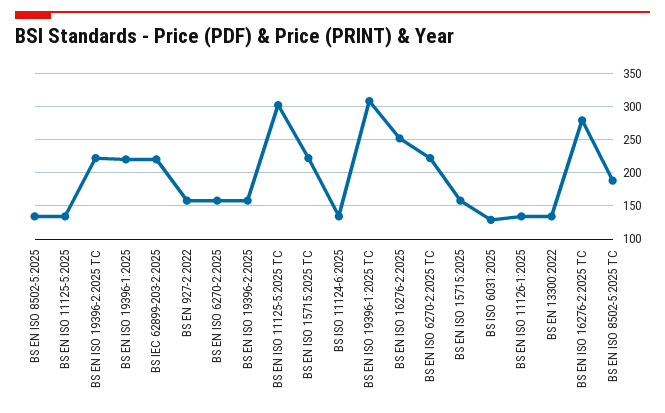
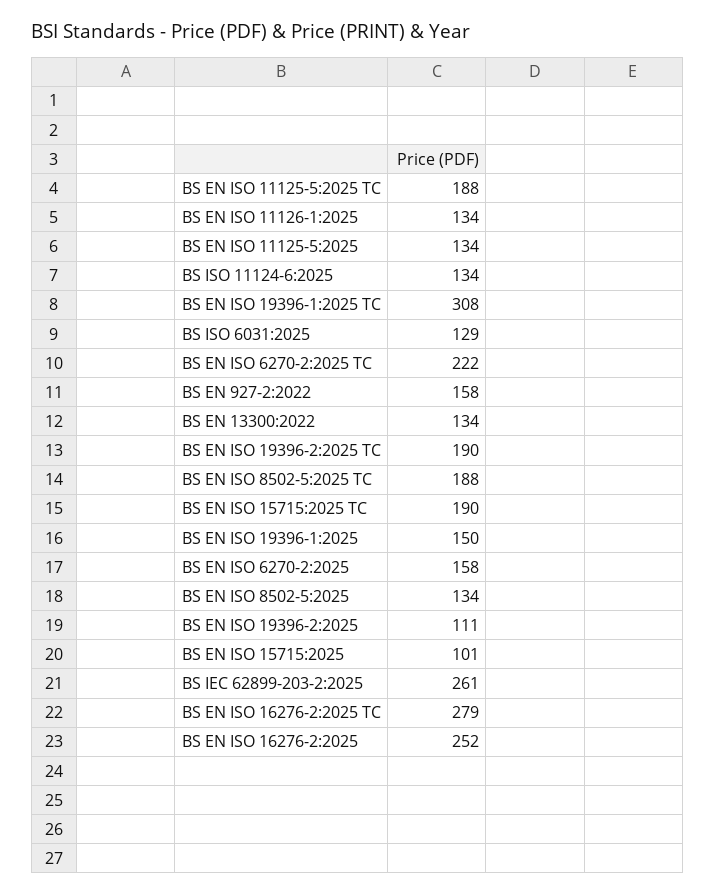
  {
    "BS EN ISO 8502-5:2025": 134,
    "BS EN ISO 11125-5:2025": 134,
-   "BS EN ISO 19396-2:2025 TC": 220,
+   "BS EN ISO 19396-2:2025 TC": 190,
-   "BS EN ISO 19396-1:2025": 220,
+   "BS EN ISO 19396-1:2025": 150,
-   "BS IEC 62899-203-2:2025": 220,
+   "BS IEC 62899-203-2:2025": 261,
    "BS EN 927-2:2022": 158,
    "BS EN ISO 6270-2:2025": 158,
-   "BS EN ISO 19396-2:2025": 160,
+   "BS EN ISO 19396-2:2025": 111,
-   "BS EN ISO 11125-5:2025 TC": 300,
+   "BS EN ISO 11125-5:2025 TC": 188,
-   "BS EN ISO 15715:2025 TC": 220,
+   "BS EN ISO 15715:2025 TC": 190,
    "BS ISO 11124-6:2025": 134,
    "BS EN ISO 19396-1:2025 TC": 308,
    "BS EN ISO 16276-2:2025": 252,
    "BS EN ISO 6270-2:2025 TC": 222,
-   "BS EN ISO 15715:2025": 160,
+   "BS EN ISO 15715:2025": 101,
    "BS ISO 6031:2025": 129,
    "BS EN ISO 11126-1:2025": 134,
    "BS EN 13300:2022": 134,
    "BS EN ISO 16276-2:2025 TC": 279,
    "BS EN ISO 8502-5:2025 TC": 188
  }

